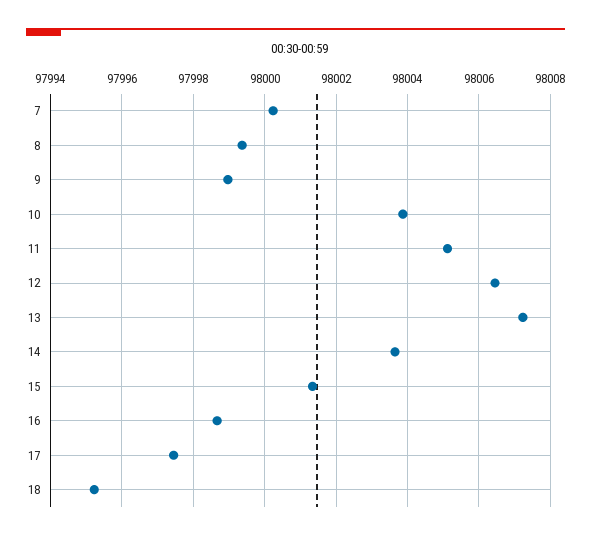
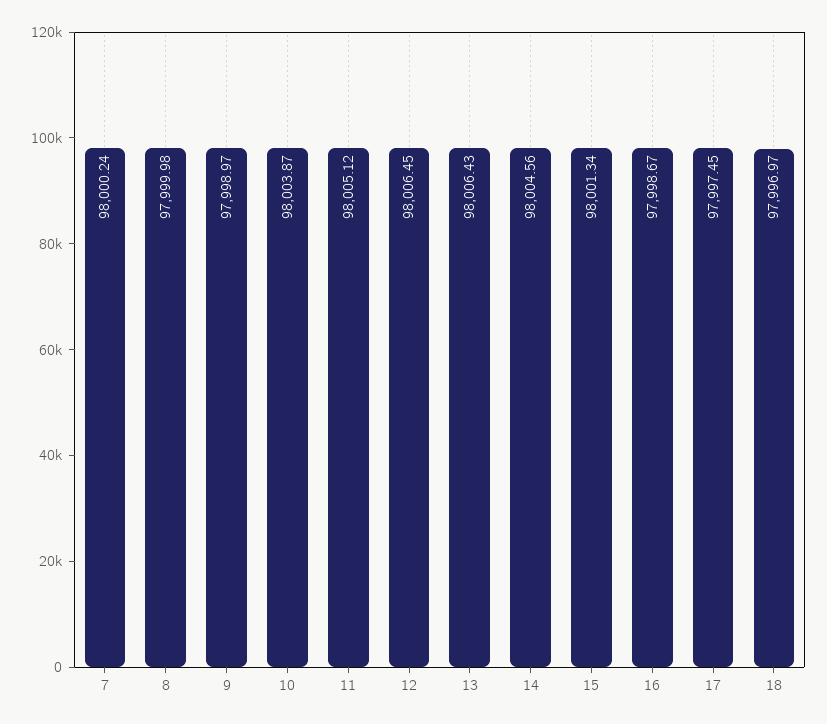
  {
    "7": 98000.24,
-   "8": 97999.4,
+   "8": 97999.98,
    "9": 97998.97,
    "10": 98003.87,
    "11": 98005.12,
    "12": 98006.45,
-   "13": 98007.2,
+   "13": 98006.43,
-   "14": 98003.6,
+   "14": 98004.56,
    "15": 98001.34,
    "16": 97998.67,
    "17": 97997.45,
-   "18": 97995.2
+   "18": 97996.97
  }

